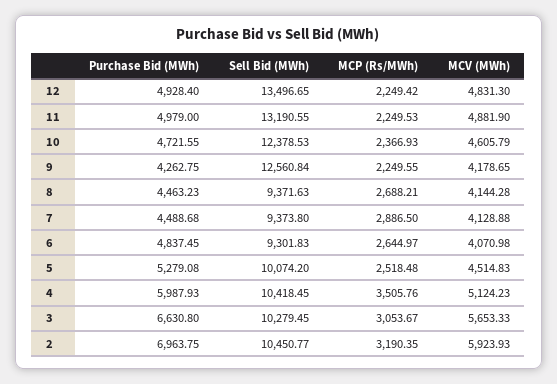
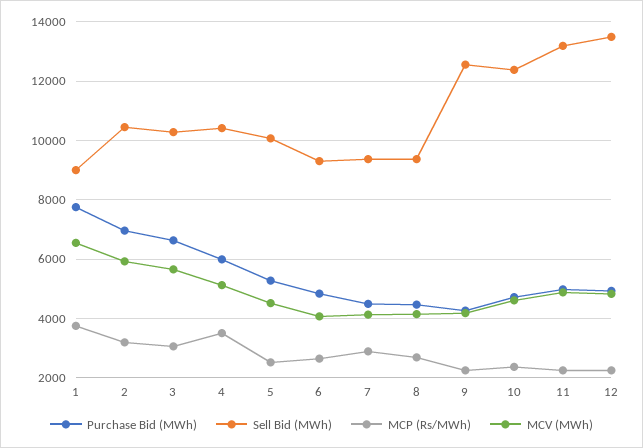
  {
    "Purchase Bid (MWh)": {
      "12": 4928.4,
      "11": 4979,
      "10": 4721.55,
      "9": 4262.75,
      "8": 4463.23,
      "7": 4488.68,
      "6": 4837.45,
      "5": 5279.08,
      "4": 5987.93,
      "3": 6630.8,
-     "2": 6963.75
+     "2": 6963.75,
+     "1": 7750
    },
    "Sell Bid (MWh)": {
      "12": 13496.65,
      "11": 13190.55,
      "10": 12378.53,
      "9": 12560.84,
      "8": 9371.63,
      "7": 9373.8,
      "6": 9301.83,
      "5": 10074.2,
      "4": 10418.45,
      "3": 10279.45,
-     "2": 10450.77
+     "2": 10450.77,
+     "1": 9000
    },
    "MCP (Rs/MWh)": {
      "12": 2249.42,
      "11": 2249.53,
      "10": 2366.93,
      "9": 2249.55,
      "8": 2688.21,
      "7": 2886.5,
      "6": 2644.97,
      "5": 2518.48,
      "4": 3505.76,
      "3": 3053.67,
-     "2": 3190.35
+     "2": 3190.35,
+     "1": 3750
    },
    "MCV (MWh)": {
      "12": 4831.3,
      "11": 4881.9,
      "10": 4605.79,
      "9": 4178.65,
      "8": 4144.28,
      "7": 4128.88,
      "6": 4070.98,
      "5": 4514.83,
      "4": 5124.23,
      "3": 5653.33,
-     "2": 5923.93
+     "2": 5923.93,
+     "1": 6500
    }
  }

